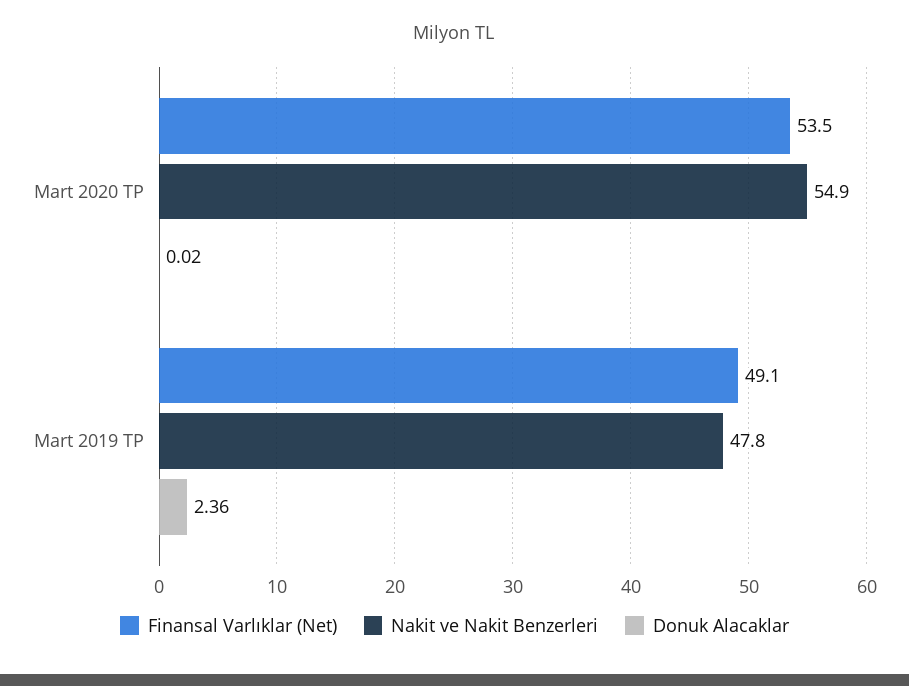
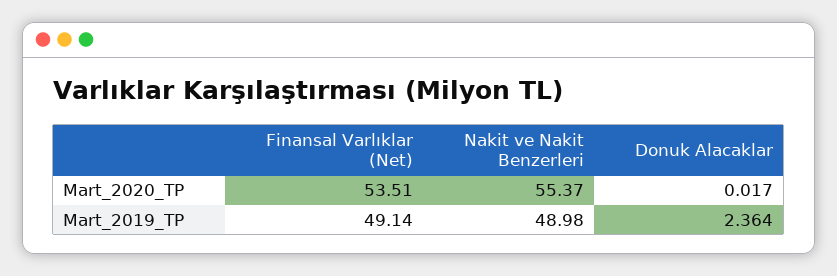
  {
    "Finansal Varlıklar (Net)": {
      "Mart 2020 TP": 53.51,
      "Mart 2019 TP": 49.14
    },
    "Nakit ve Nakit Benzerleri": {
-     "Mart 2020 TP": 54.9,
+     "Mart 2020 TP": 55.37,
-     "Mart 2019 TP": 47.8
+     "Mart 2019 TP": 48.98
    },
    "Donuk Alacaklar": {
      "Mart 2020 TP": 0.017,
      "Mart 2019 TP": 2.364
    }
  }

